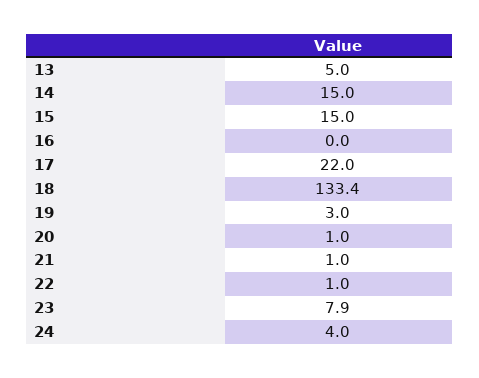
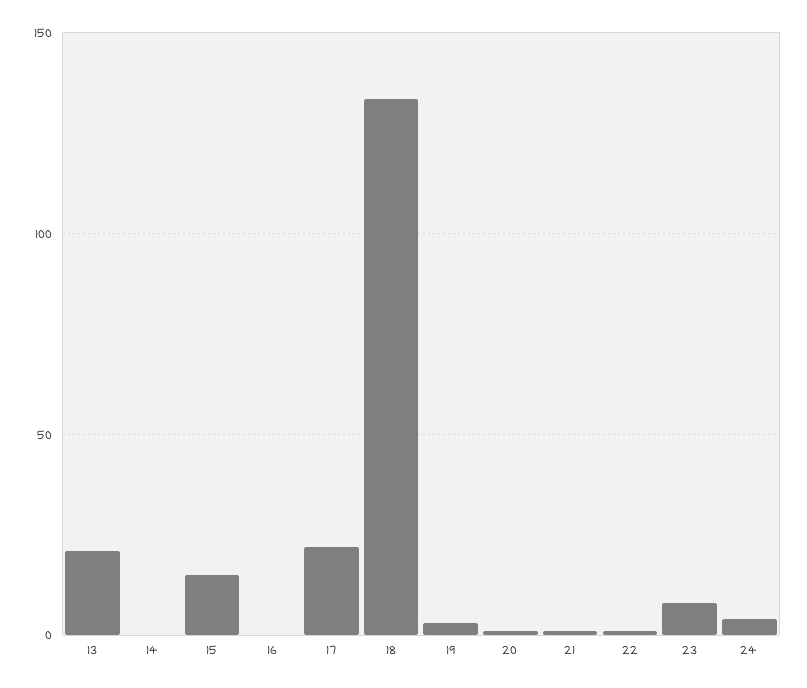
  {
-   "13": 5,
+   "13": 20,
-   "14": 15,
+   "14": 0,
    "15": 15,
    "16": 0,
    "17": 22,
    "18": 133.4,
    "19": 3,
    "20": 1,
    "21": 1,
    "22": 1,
    "23": 7.9,
    "24": 4
  }

